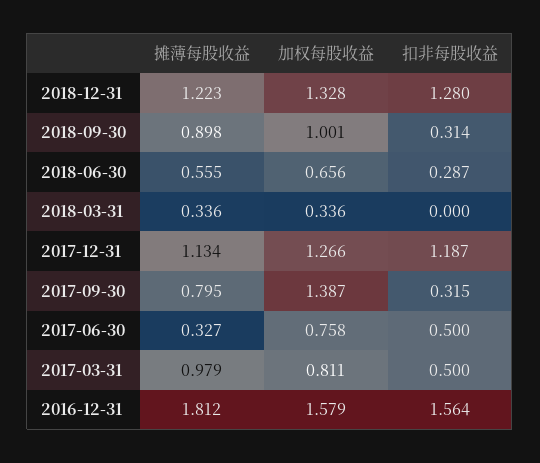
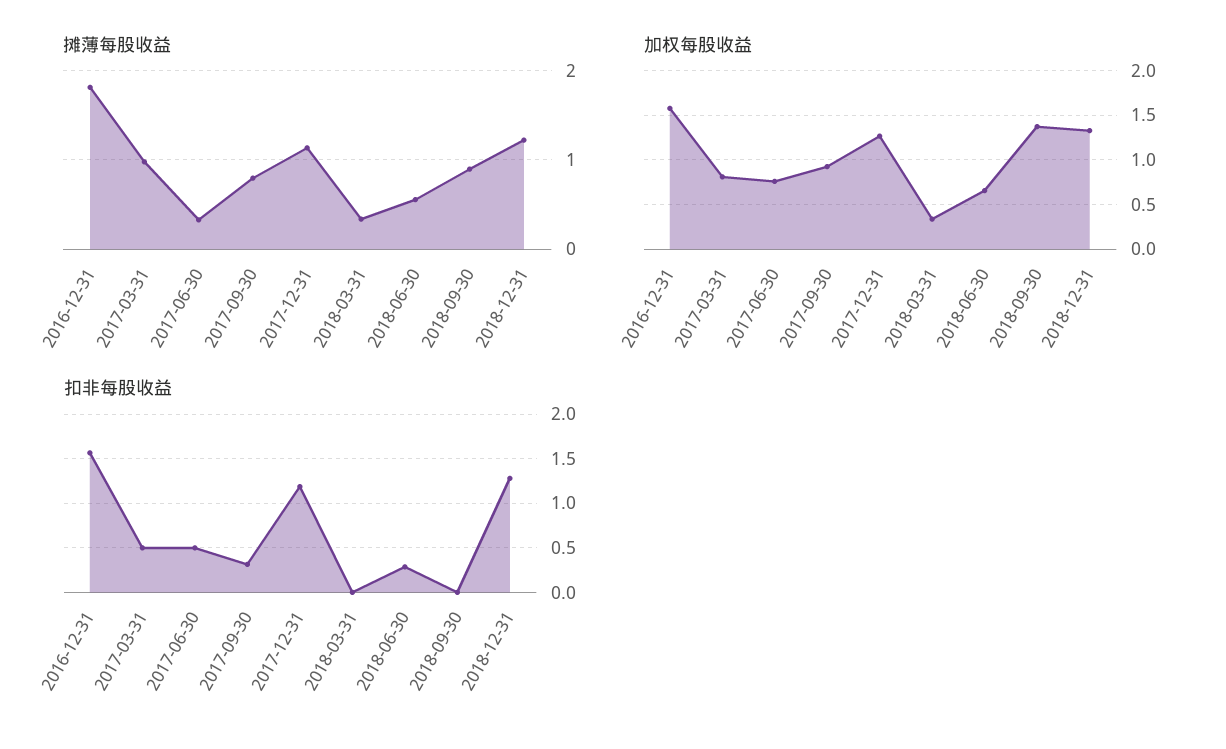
  {
    "摊薄每股收益": {
      "2018-12-31": 1.223,
      "2018-09-30": 0.898,
      "2018-06-30": 0.555,
      "2018-03-31": 0.336,
      "2017-12-31": 1.134,
      "2017-09-30": 0.795,
      "2017-06-30": 0.327,
      "2017-03-31": 0.979,
      "2016-12-31": 1.812
    },
    "加权每股收益": {
      "2018-12-31": 1.328,
-     "2018-09-30": 1.001,
+     "2018-09-30": 1.4,
      "2018-06-30": 0.656,
      "2018-03-31": 0.336,
      "2017-12-31": 1.266,
-     "2017-09-30": 1.387,
+     "2017-09-30": 0.9,
      "2017-06-30": 0.758,
      "2017-03-31": 0.811,
      "2016-12-31": 1.579
    },
    "扣非每股收益": {
      "2018-12-31": 1.28,
-     "2018-09-30": 0.314,
+     "2018-09-30": 0,
      "2018-06-30": 0.287,
      "2018-03-31": 0,
      "2017-12-31": 1.187,
      "2017-09-30": 0.315,
      "2017-06-30": 0.5,
      "2017-03-31": 0.5,
      "2016-12-31": 1.564
    }
  }

